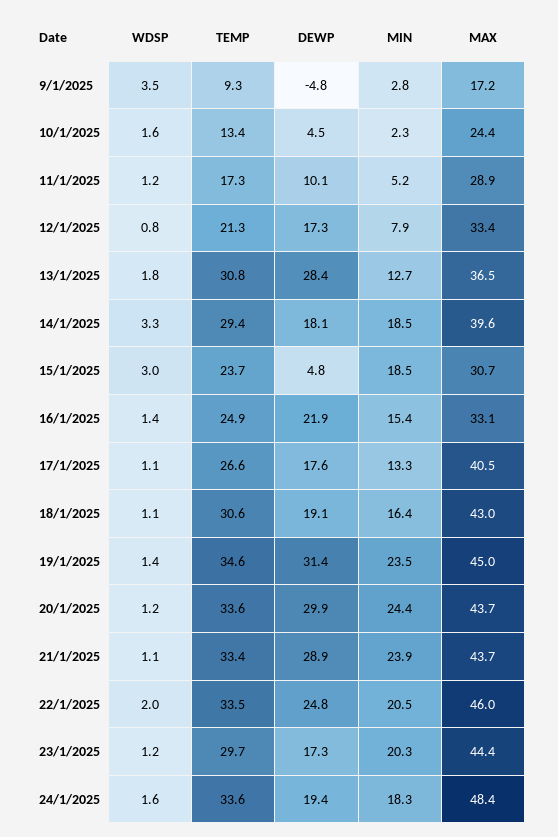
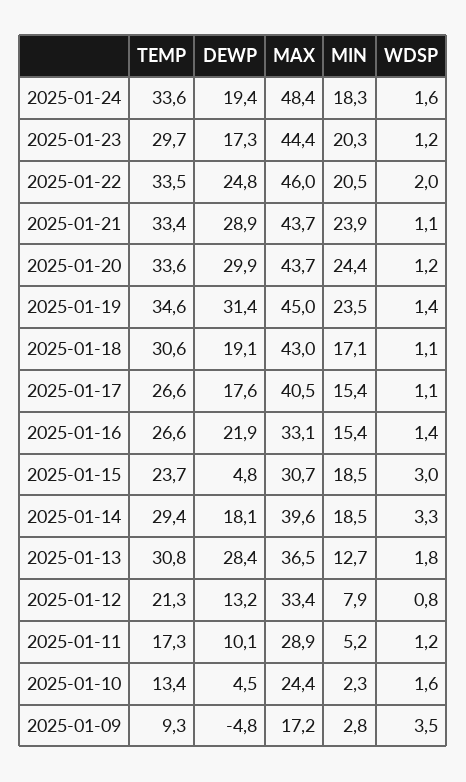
  {
    "WDSP": {
      "9/1/2025": 3.5,
      "10/1/2025": 1.6,
      "11/1/2025": 1.2,
      "12/1/2025": 0.8,
      "13/1/2025": 1.8,
      "14/1/2025": 3.3,
      "15/1/2025": 3,
      "16/1/2025": 1.4,
      "17/1/2025": 1.1,
      "18/1/2025": 1.1,
      "19/1/2025": 1.4,
      "20/1/2025": 1.2,
      "21/1/2025": 1.1,
      "22/1/2025": 2,
      "23/1/2025": 1.2,
      "24/1/2025": 1.6
    },
    "TEMP": {
      "9/1/2025": 9.3,
      "10/1/2025": 13.4,
      "11/1/2025": 17.3,
      "12/1/2025": 21.3,
      "13/1/2025": 30.8,
      "14/1/2025": 29.4,
      "15/1/2025": 23.7,
-     "16/1/2025": 24.9,
+     "16/1/2025": 26.6,
      "17/1/2025": 26.6,
      "18/1/2025": 30.6,
      "19/1/2025": 34.6,
      "20/1/2025": 33.6,
      "21/1/2025": 33.4,
      "22/1/2025": 33.5,
      "23/1/2025": 29.7,
      "24/1/2025": 33.6
    },
    "DEWP": {
      "9/1/2025": -4.8,
      "10/1/2025": 4.5,
      "11/1/2025": 10.1,
-     "12/1/2025": 17.3,
+     "12/1/2025": 13.2,
      "13/1/2025": 28.4,
      "14/1/2025": 18.1,
      "15/1/2025": 4.8,
      "16/1/2025": 21.9,
      "17/1/2025": 17.6,
      "18/1/2025": 19.1,
      "19/1/2025": 31.4,
      "20/1/2025": 29.9,
      "21/1/2025": 28.9,
      "22/1/2025": 24.8,
      "23/1/2025": 17.3,
      "24/1/2025": 19.4
    },
    "MIN": {
      "9/1/2025": 2.8,
      "10/1/2025": 2.3,
      "11/1/2025": 5.2,
      "12/1/2025": 7.9,
      "13/1/2025": 12.7,
      "14/1/2025": 18.5,
      "15/1/2025": 18.5,
      "16/1/2025": 15.4,
-     "17/1/2025": 13.3,
+     "17/1/2025": 15.4,
-     "18/1/2025": 16.4,
+     "18/1/2025": 17.1,
      "19/1/2025": 23.5,
      "20/1/2025": 24.4,
      "21/1/2025": 23.9,
      "22/1/2025": 20.5,
      "23/1/2025": 20.3,
      "24/1/2025": 18.3
    },
    "MAX": {
      "9/1/2025": 17.2,
      "10/1/2025": 24.4,
      "11/1/2025": 28.9,
      "12/1/2025": 33.4,
      "13/1/2025": 36.5,
      "14/1/2025": 39.6,
      "15/1/2025": 30.7,
      "16/1/2025": 33.1,
      "17/1/2025": 40.5,
      "18/1/2025": 43,
      "19/1/2025": 45,
      "20/1/2025": 43.7,
      "21/1/2025": 43.7,
      "22/1/2025": 46,
      "23/1/2025": 44.4,
      "24/1/2025": 48.4
    }
  }

